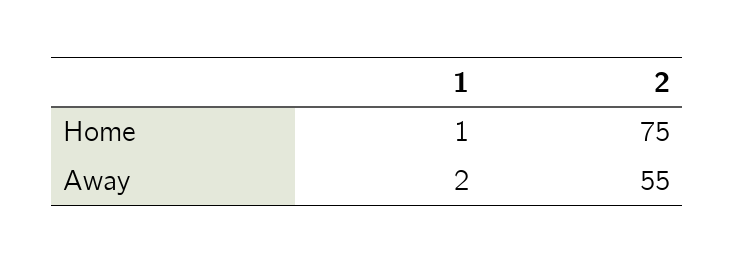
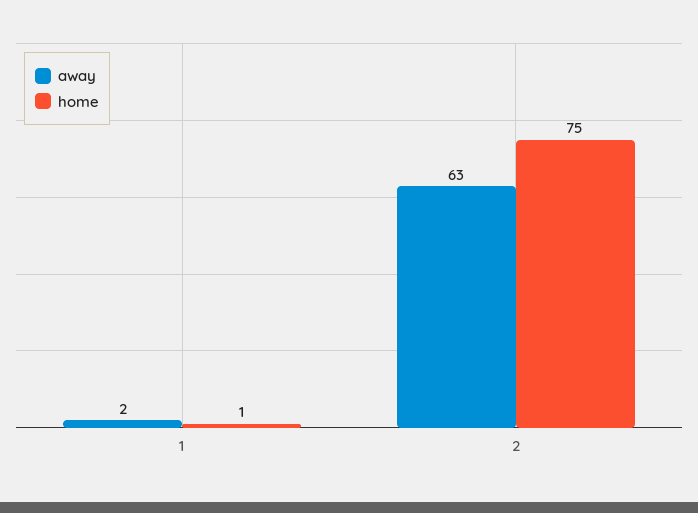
  {
    "Home": {
      "1": 1,
      "2": 75
    },
    "Away": {
      "1": 2,
-     "2": 55
+     "2": 63
    }
  }

